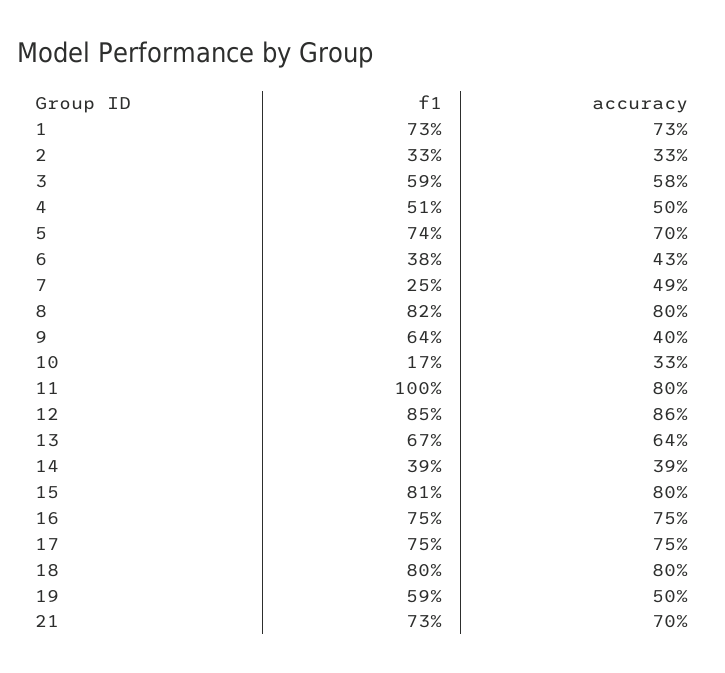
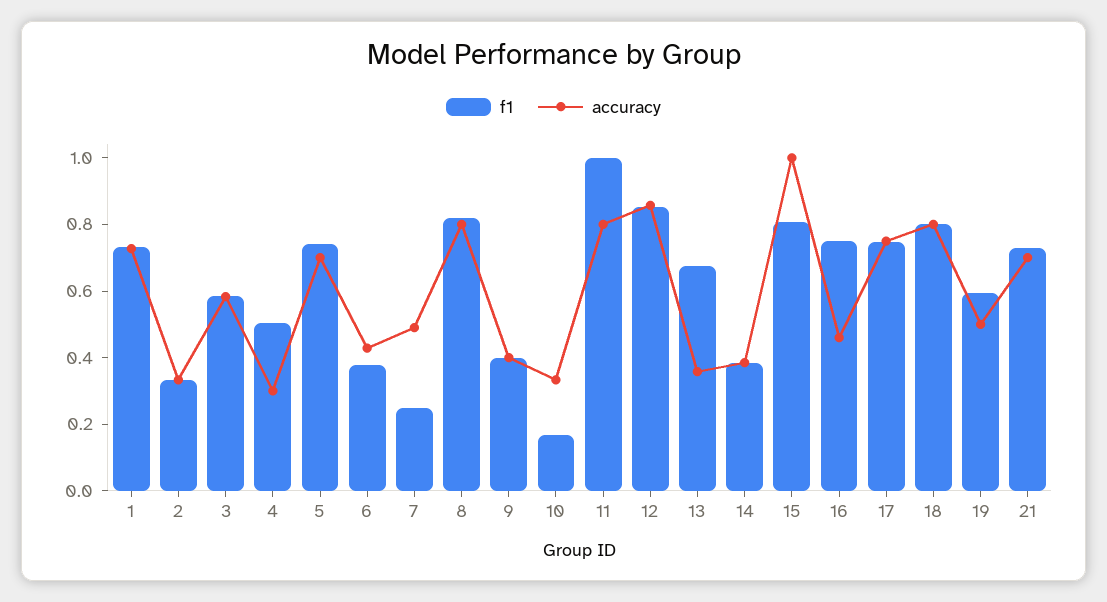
  {
    "f1": {
      "1": 0.73,
      "2": 0.33,
      "3": 0.59,
      "4": 0.51,
      "5": 0.74,
      "6": 0.38,
      "7": 0.25,
      "8": 0.82,
-     "9": 0.64,
+     "9": 0.4,
      "10": 0.17,
      "11": 1,
      "12": 0.85,
      "13": 0.67,
      "14": 0.39,
      "15": 0.81,
      "16": 0.75,
      "17": 0.75,
      "18": 0.8,
      "19": 0.59,
      "21": 0.73
    },
    "accuracy": {
      "1": 0.73,
      "2": 0.33,
      "3": 0.58,
-     "4": 0.5,
+     "4": 0.3,
      "5": 0.7,
      "6": 0.43,
      "7": 0.49,
      "8": 0.8,
      "9": 0.4,
      "10": 0.33,
      "11": 0.8,
      "12": 0.86,
-     "13": 0.64,
+     "13": 0.35,
      "14": 0.39,
-     "15": 0.8,
+     "15": 1,
-     "16": 0.75,
+     "16": 0.45,
      "17": 0.75,
      "18": 0.8,
      "19": 0.5,
      "21": 0.7
    }
  }

